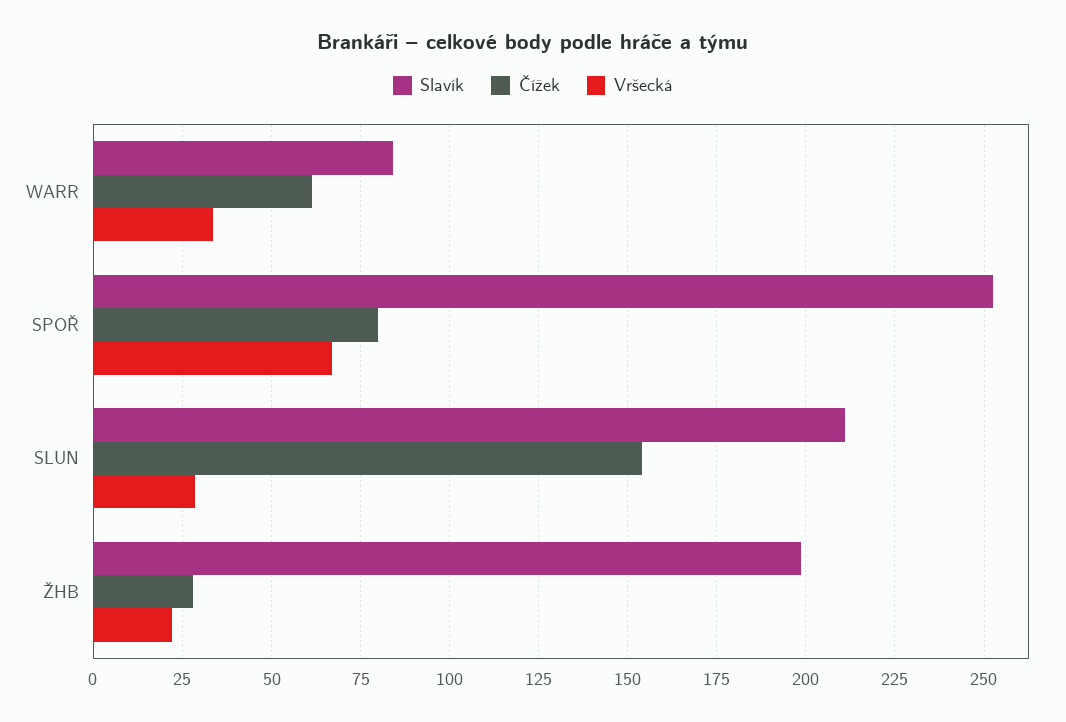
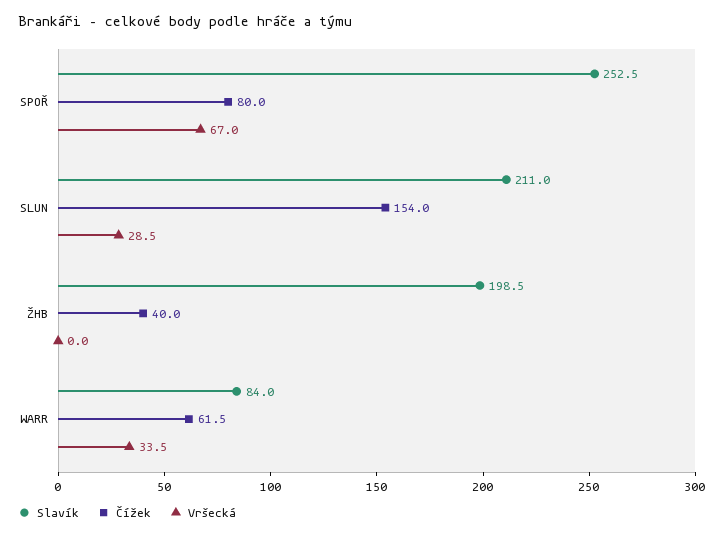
  {
    "Slavík": {
      "WARR": 84,
      "SPOŘ": 252.5,
      "SLUN": 211,
      "ŽHB": 198.5
    },
    "Čížek": {
      "WARR": 61.5,
      "SPOŘ": 80,
      "SLUN": 154,
-     "ŽHB": 27.5
+     "ŽHB": 40
    },
    "Vršecká": {
      "WARR": 33.5,
      "SPOŘ": 67,
      "SLUN": 28.5,
-     "ŽHB": 22.5
+     "ŽHB": 0
    }
  }

